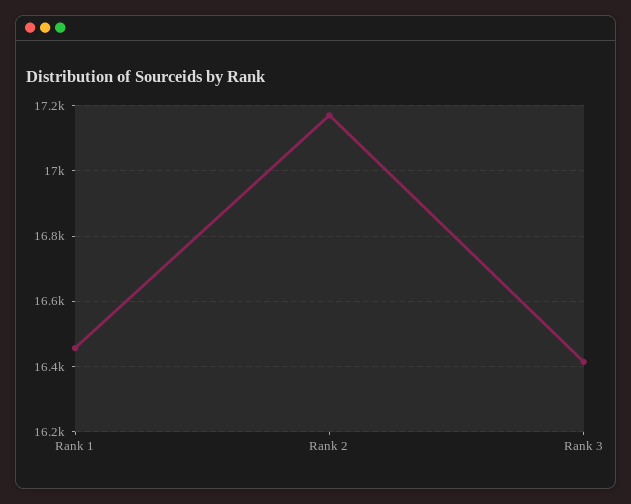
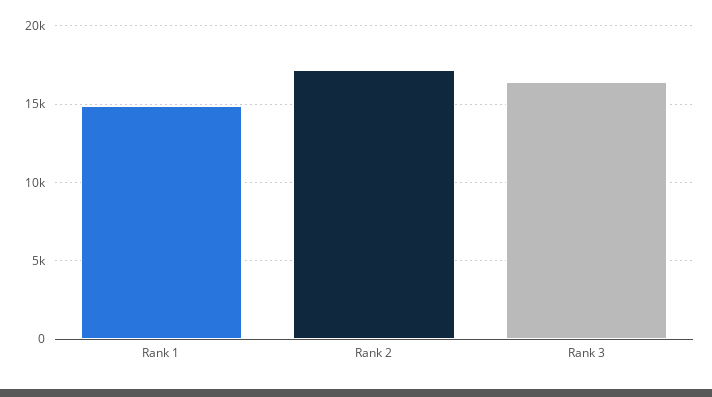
  {
-   "Rank 1": 16460,
+   "Rank 1": 15000,
    "Rank 2": 17180,
    "Rank 3": 16420
  }

